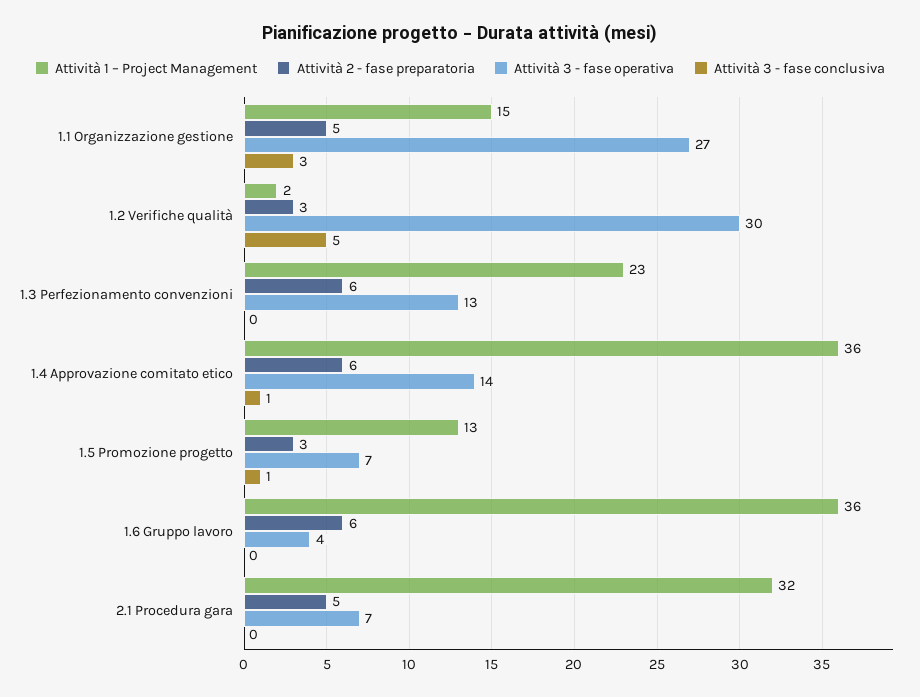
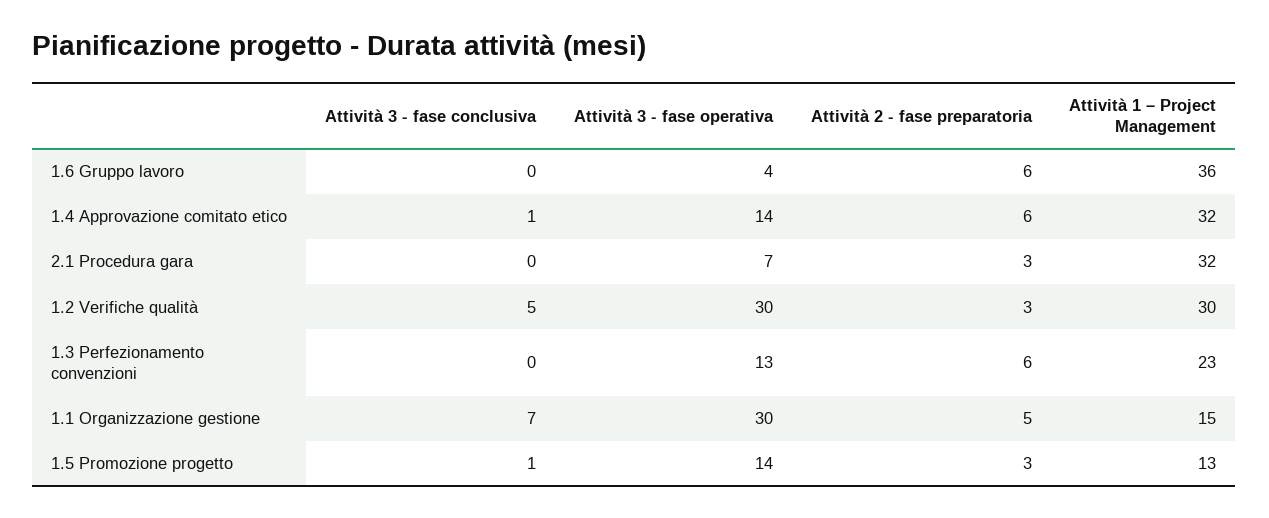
  {
    "Attività 1 – Project Management": {
      "1.1 Organizzazione gestione": 15,
-     "1.2 Verifiche qualità": 2,
+     "1.2 Verifiche qualità": 30,
      "1.3 Perfezionamento convenzioni": 23,
-     "1.4 Approvazione comitato etico": 36,
+     "1.4 Approvazione comitato etico": 32,
      "1.5 Promozione progetto": 13,
      "1.6 Gruppo lavoro": 36,
      "2.1 Procedura gara": 32
    },
    "Attività 2 - fase preparatoria": {
      "1.1 Organizzazione gestione": 5,
      "1.2 Verifiche qualità": 3,
      "1.3 Perfezionamento convenzioni": 6,
      "1.4 Approvazione comitato etico": 6,
      "1.5 Promozione progetto": 3,
      "1.6 Gruppo lavoro": 6,
-     "2.1 Procedura gara": 5
+     "2.1 Procedura gara": 3
    },
    "Attività 3 - fase operativa": {
-     "1.1 Organizzazione gestione": 27,
+     "1.1 Organizzazione gestione": 30,
      "1.2 Verifiche qualità": 30,
      "1.3 Perfezionamento convenzioni": 13,
      "1.4 Approvazione comitato etico": 14,
-     "1.5 Promozione progetto": 7,
+     "1.5 Promozione progetto": 14,
      "1.6 Gruppo lavoro": 4,
      "2.1 Procedura gara": 7
    },
    "Attività 3 - fase conclusiva": {
-     "1.1 Organizzazione gestione": 3,
+     "1.1 Organizzazione gestione": 7,
      "1.2 Verifiche qualità": 5,
      "1.3 Perfezionamento convenzioni": 0,
      "1.4 Approvazione comitato etico": 1,
      "1.5 Promozione progetto": 1,
      "1.6 Gruppo lavoro": 0,
      "2.1 Procedura gara": 0
    }
  }

